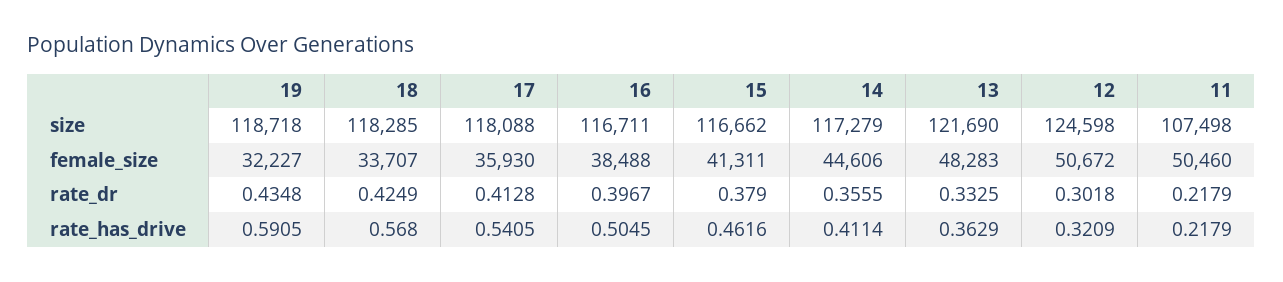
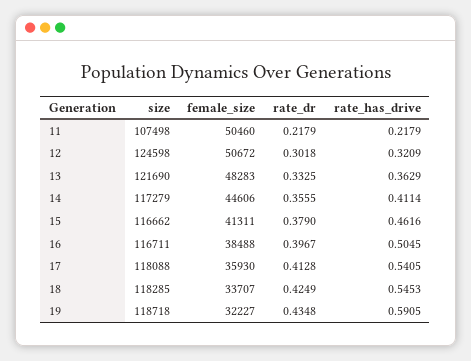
  {
    "19": {
      "size": 118718,
      "female_size": 32227,
      "rate_dr": 0.4348,
      "rate_has_drive": 0.5905
    },
    "18": {
      "size": 118285,
      "female_size": 33707,
      "rate_dr": 0.4249,
-     "rate_has_drive": 0.568
+     "rate_has_drive": 0.5453
    },
    "17": {
      "size": 118088,
      "female_size": 35930,
      "rate_dr": 0.4128,
      "rate_has_drive": 0.5405
    },
    "16": {
      "size": 116711,
      "female_size": 38488,
      "rate_dr": 0.3967,
      "rate_has_drive": 0.5045
    },
    "15": {
      "size": 116662,
      "female_size": 41311,
      "rate_dr": 0.379,
      "rate_has_drive": 0.4616
    },
    "14": {
      "size": 117279,
      "female_size": 44606,
      "rate_dr": 0.3555,
      "rate_has_drive": 0.4114
    },
    "13": {
      "size": 121690,
      "female_size": 48283,
      "rate_dr": 0.3325,
      "rate_has_drive": 0.3629
    },
    "12": {
      "size": 124598,
      "female_size": 50672,
      "rate_dr": 0.3018,
      "rate_has_drive": 0.3209
    },
    "11": {
      "size": 107498,
      "female_size": 50460,
      "rate_dr": 0.2179,
      "rate_has_drive": 0.2179
    }
  }

